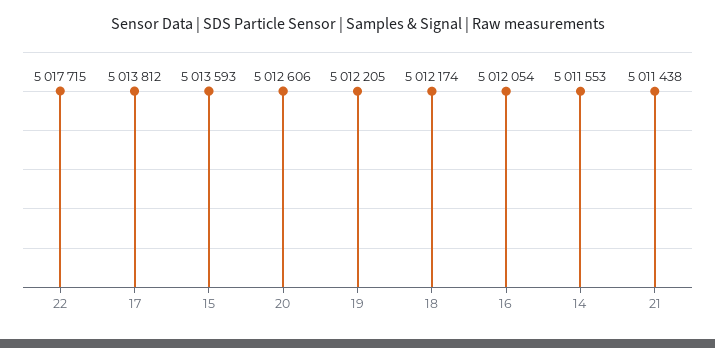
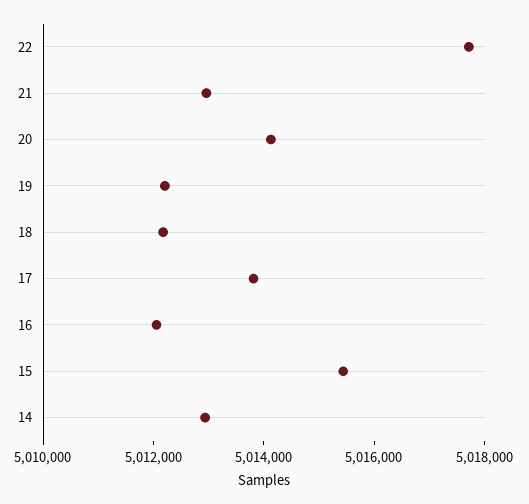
  {
    "22": 5017715,
    "17": 5013812,
-   "15": 5013593,
+   "15": 5015500,
-   "20": 5012606,
+   "20": 5014000,
    "19": 5012205,
    "18": 5012174,
    "16": 5012054,
-   "14": 5011553,
+   "14": 5013000,
-   "21": 5011438
+   "21": 5013000
  }

